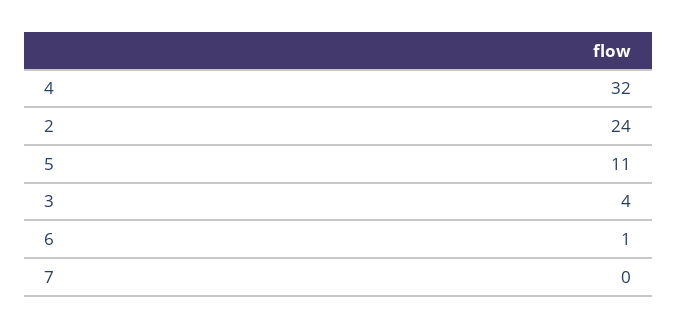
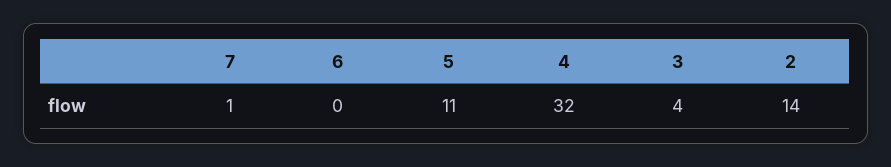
  {
    "4": 32,
-   "2": 24,
+   "2": 14,
    "5": 11,
    "3": 4,
-   "6": 1,
+   "6": 0,
-   "7": 0
+   "7": 1
  }

